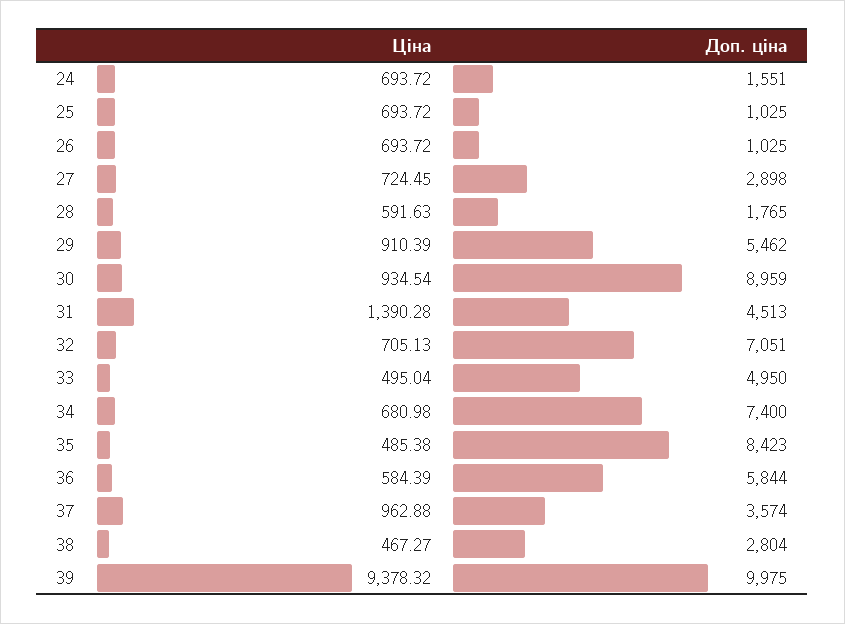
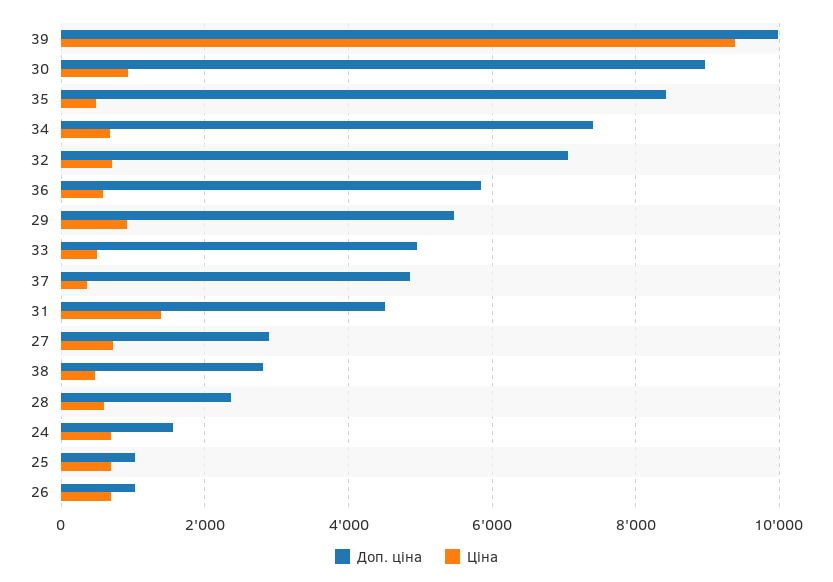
  {
    "Ціна": {
      "24": 693.72,
      "25": 693.72,
      "26": 693.72,
      "27": 724.45,
      "28": 591.63,
      "29": 910.39,
      "30": 934.54,
      "31": 1390.28,
      "32": 705.13,
      "33": 495.04,
      "34": 680.98,
      "35": 485.38,
      "36": 584.39,
-     "37": 962.88,
+     "37": 400,
      "38": 467.27,
      "39": 9378.32
    },
    "Доп. ціна": {
      "24": 1551,
      "25": 1025,
      "26": 1025,
      "27": 2898,
-     "28": 1765,
+     "28": 2400,
      "29": 5462,
      "30": 8959,
      "31": 4513,
      "32": 7051,
      "33": 4950,
      "34": 7400,
      "35": 8423,
      "36": 5844,
-     "37": 3574,
+     "37": 4800,
      "38": 2804,
      "39": 9975
    }
  }

